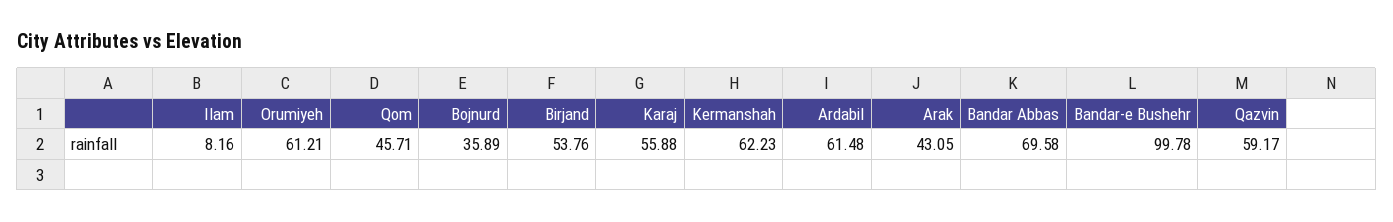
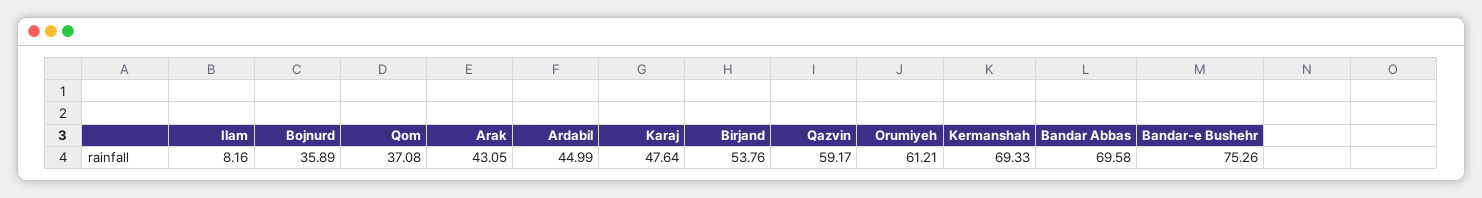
  {
    "Ilam": 8.16,
    "Orumiyeh": 61.21,
-   "Qom": 45.71,
+   "Qom": 37.08,
    "Bojnurd": 35.89,
    "Birjand": 53.76,
-   "Karaj": 55.88,
+   "Karaj": 47.64,
-   "Kermanshah": 62.23,
+   "Kermanshah": 69.33,
-   "Ardabil": 61.48,
+   "Ardabil": 44.99,
    "Arak": 43.05,
    "Bandar Abbas": 69.58,
-   "Bandar-e Bushehr": 99.78,
+   "Bandar-e Bushehr": 75.26,
    "Qazvin": 59.17
  }

